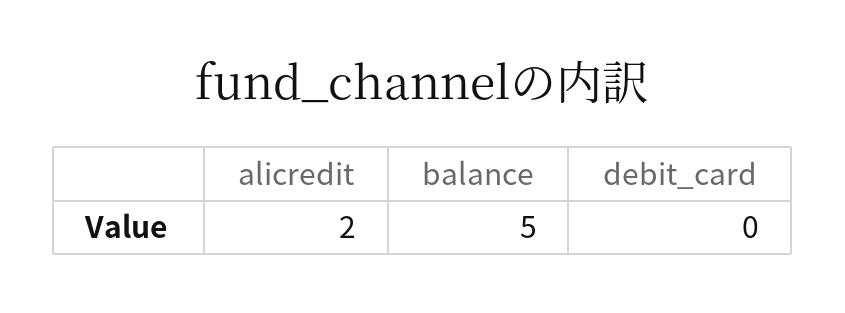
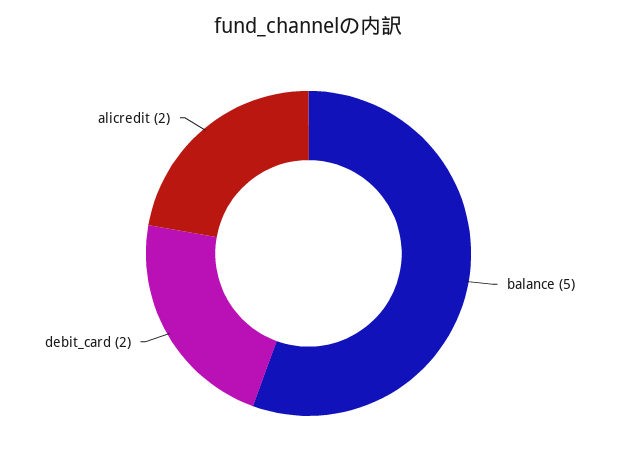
  {
    "alicredit": 2,
    "balance": 5,
-   "debit_card": 0
+   "debit_card": 2
  }

